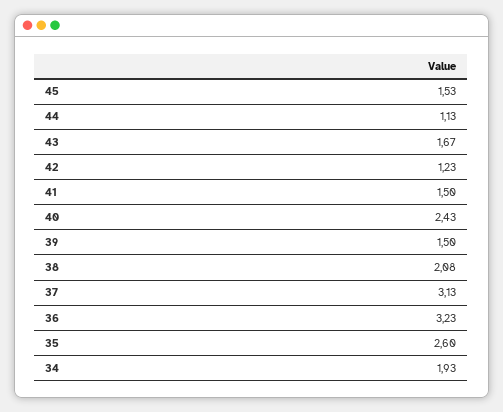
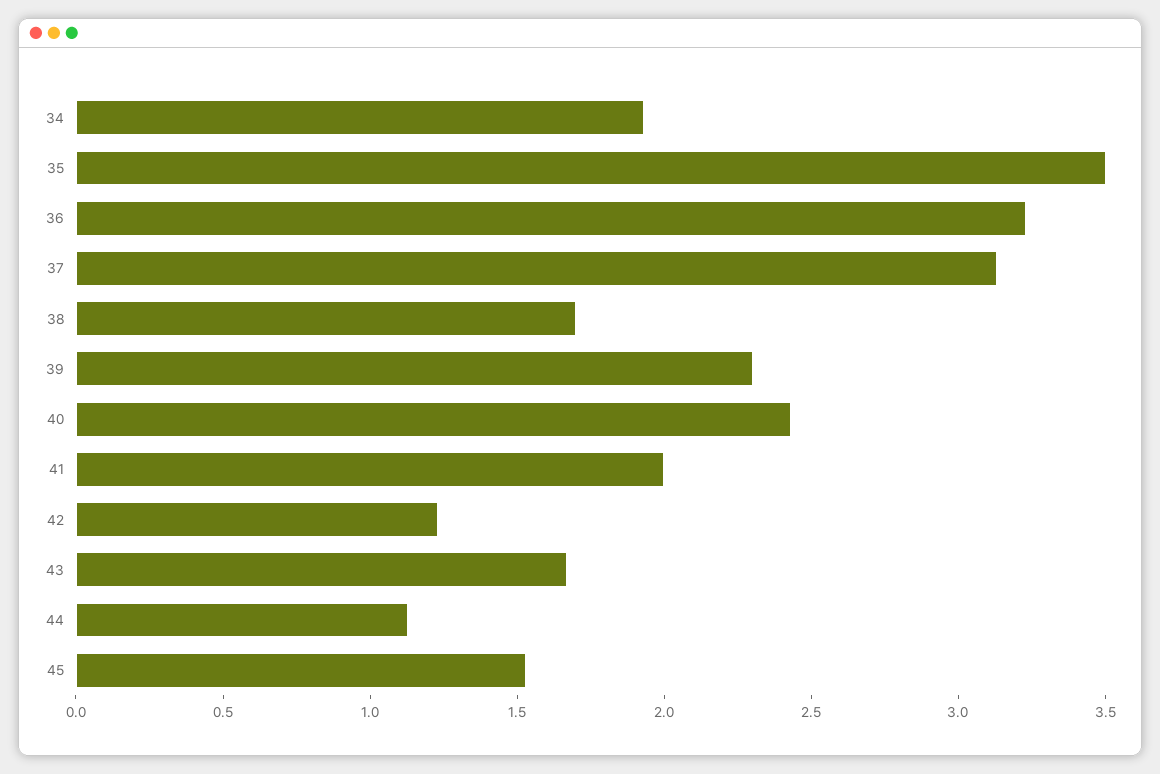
  {
    "45": 1.53,
    "44": 1.13,
    "43": 1.67,
    "42": 1.23,
-   "41": 1.5,
+   "41": 2,
    "40": 2.43,
-   "39": 1.5,
+   "39": 2.3,
-   "38": 2.08,
+   "38": 1.7,
    "37": 3.13,
    "36": 3.23,
-   "35": 2.6,
+   "35": 3.5,
    "34": 1.93
  }

